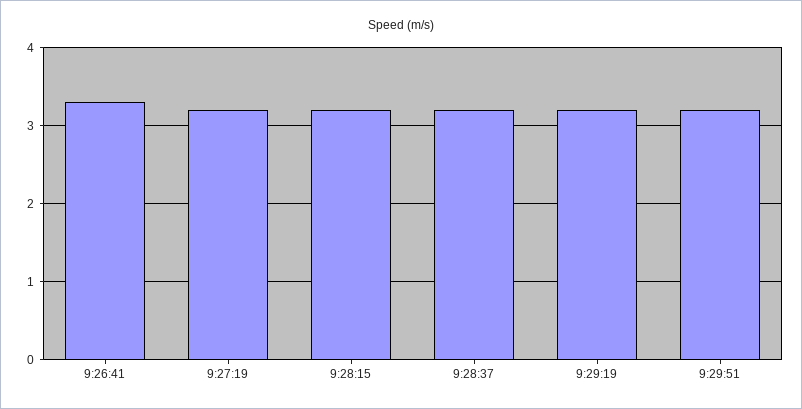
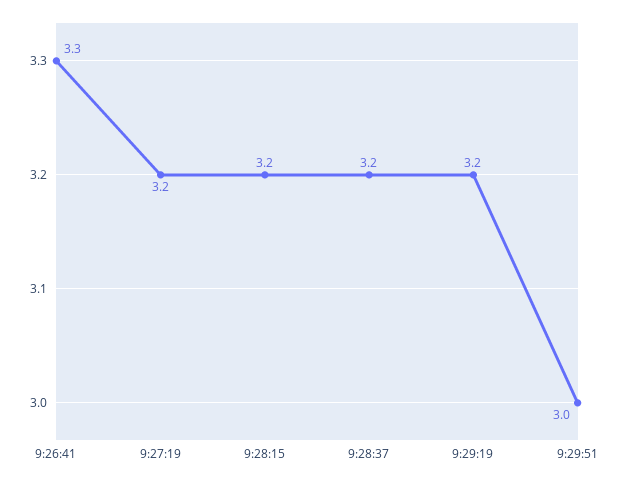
  {
    "9:26:41": 3.3,
    "9:27:19": 3.2,
    "9:28:15": 3.2,
    "9:28:37": 3.2,
    "9:29:19": 3.2,
-   "9:29:51": 3.2
+   "9:29:51": 3
  }

